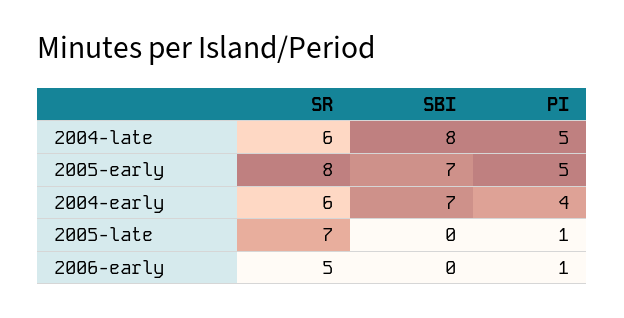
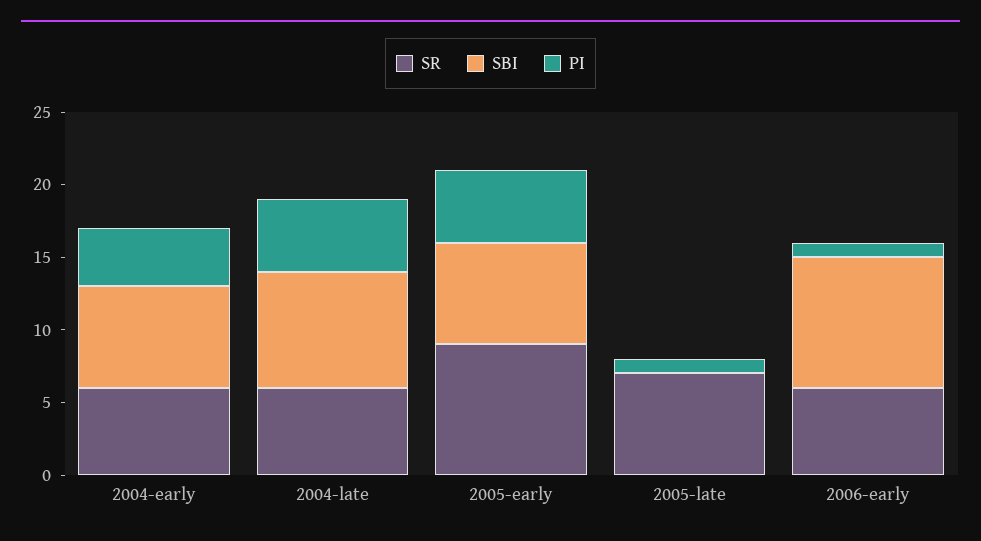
  {
    "SR": {
      "2004-late": 6,
-     "2005-early": 8,
+     "2005-early": 9,
      "2004-early": 6,
      "2005-late": 7,
-     "2006-early": 5
+     "2006-early": 6
    },
    "SBI": {
      "2004-late": 8,
      "2005-early": 7,
      "2004-early": 7,
      "2005-late": 0,
-     "2006-early": 0
+     "2006-early": 9
    },
    "PI": {
      "2004-late": 5,
      "2005-early": 5,
      "2004-early": 4,
      "2005-late": 1,
      "2006-early": 1
    }
  }

